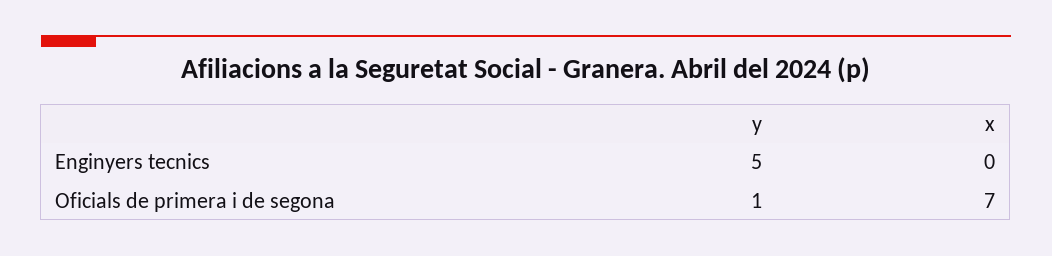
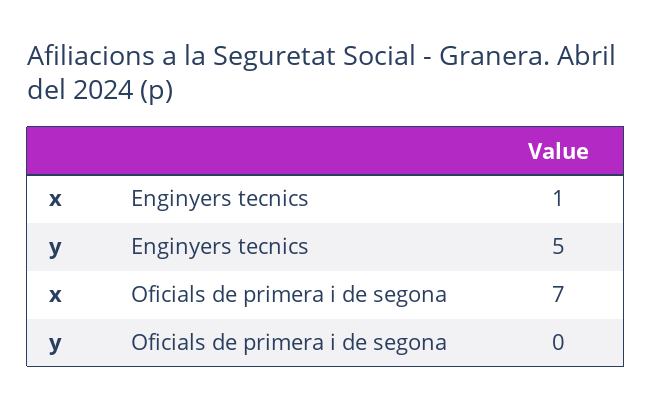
  {
    "y": {
      "Enginyers tecnics": 5,
-     "Oficials de primera i de segona": 1
+     "Oficials de primera i de segona": 0
    },
    "x": {
-     "Enginyers tecnics": 0,
+     "Enginyers tecnics": 1,
      "Oficials de primera i de segona": 7
    }
  }

